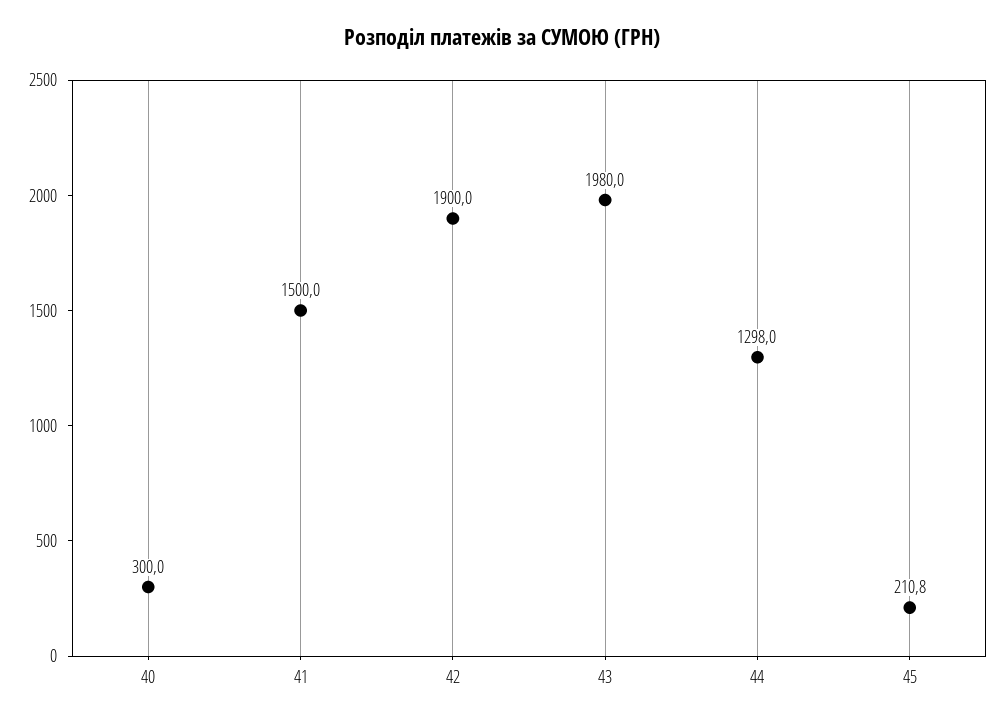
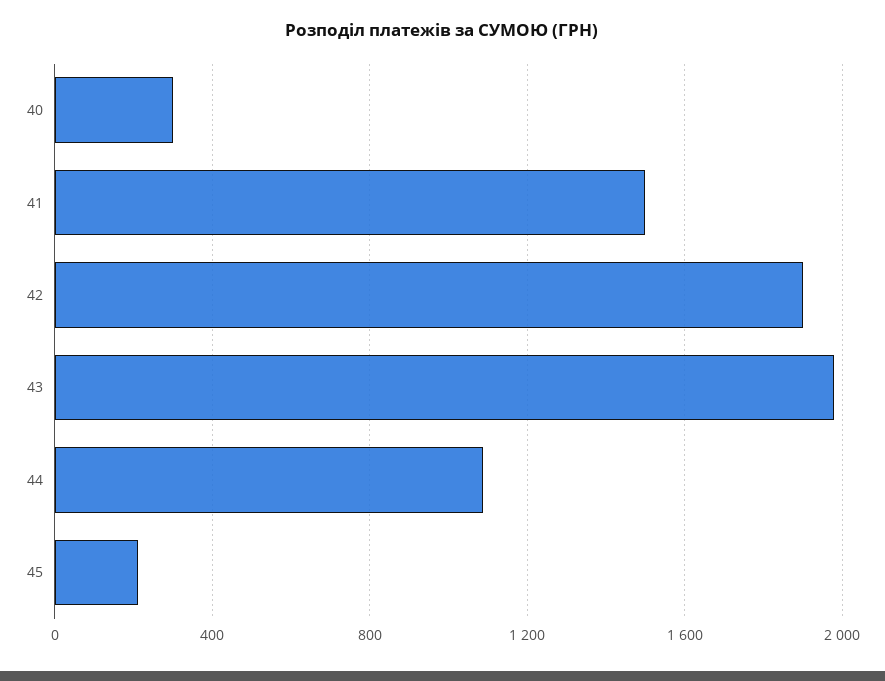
  {
    "40": 300,
    "41": 1500,
    "42": 1900,
    "43": 1980,
-   "44": 1298,
+   "44": 1100,
    "45": 210.8
  }

